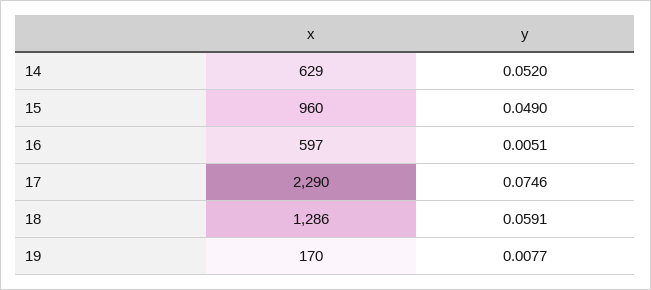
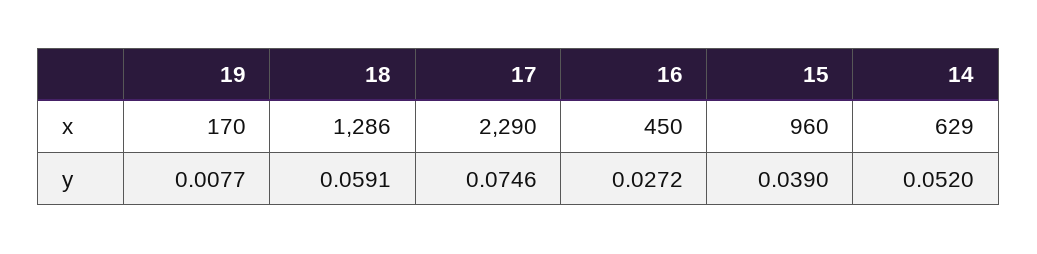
  {
    "x": {
      "14": 629,
      "15": 960,
-     "16": 597,
+     "16": 450,
      "17": 2290,
      "18": 1286,
      "19": 170
    },
    "y": {
      "14": 0.052,
-     "15": 0.049,
+     "15": 0.039,
-     "16": 0.0051,
+     "16": 0.0272,
      "17": 0.0746,
      "18": 0.0591,
      "19": 0.0077
    }
  }

